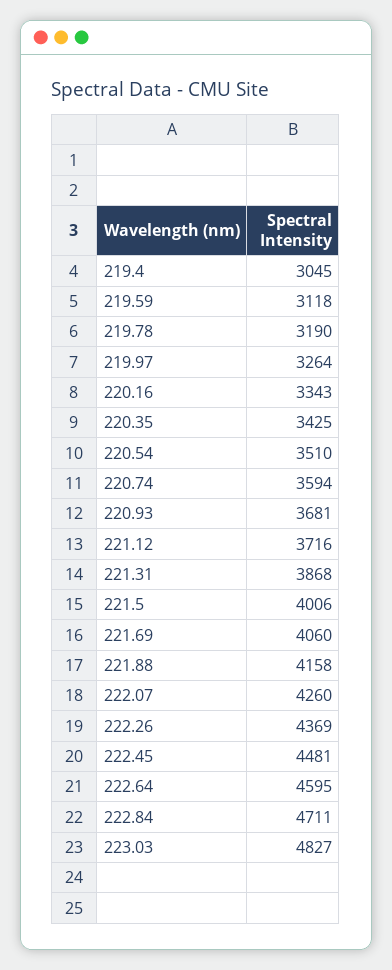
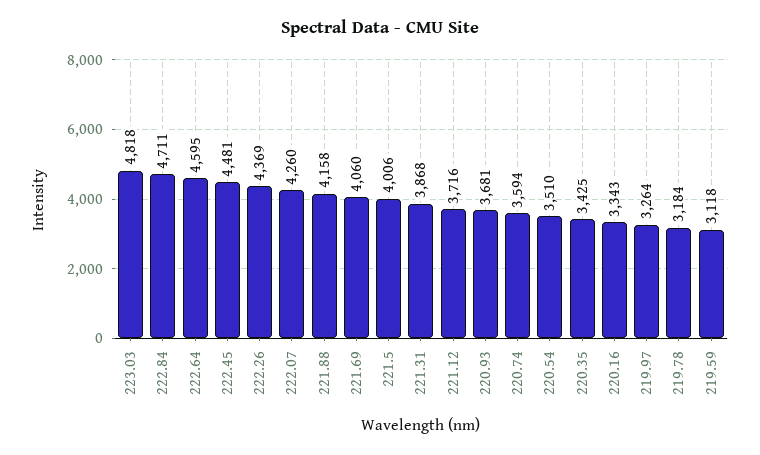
  {
-   "219.4": 3045,
    "219.59": 3118,
-   "219.78": 3190,
+   "219.78": 3184,
    "219.97": 3264,
    "220.16": 3343,
    "220.35": 3425,
    "220.54": 3510,
    "220.74": 3594,
    "220.93": 3681,
    "221.12": 3716,
    "221.31": 3868,
    "221.5": 4006,
    "221.69": 4060,
    "221.88": 4158,
    "222.07": 4260,
    "222.26": 4369,
    "222.45": 4481,
    "222.64": 4595,
    "222.84": 4711,
-   "223.03": 4827
+   "223.03": 4818
  }

